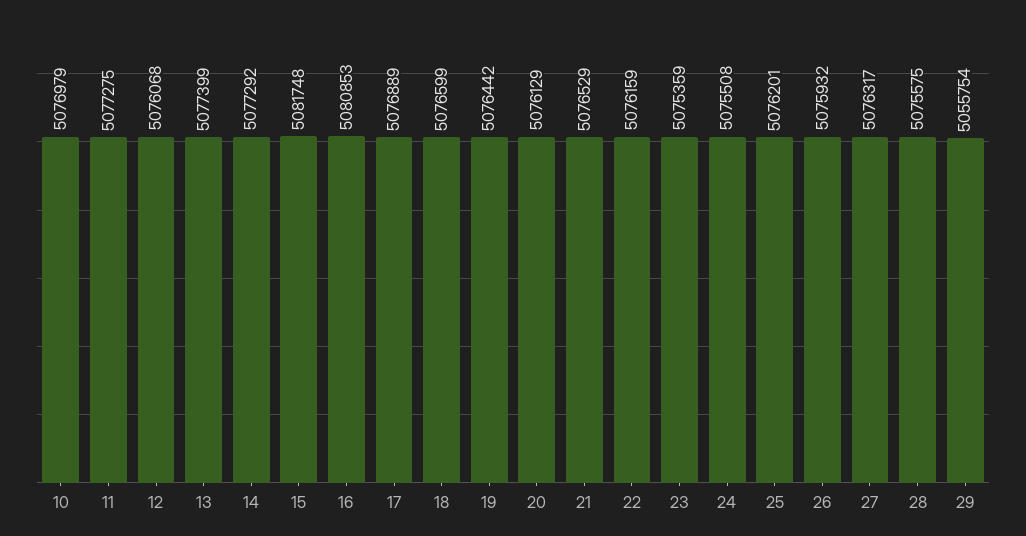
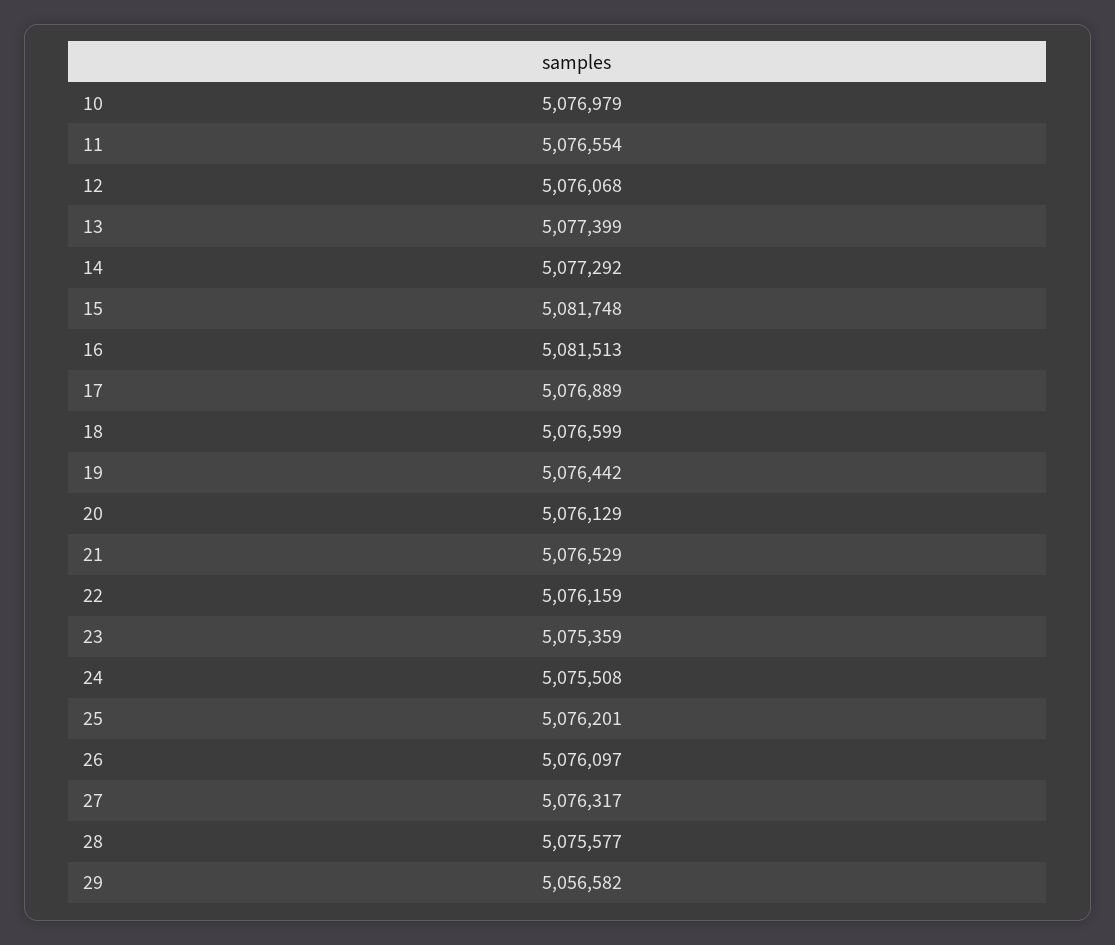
  {
    "10": 5076979,
-   "11": 5077275,
+   "11": 5076554,
    "12": 5076068,
    "13": 5077399,
    "14": 5077292,
    "15": 5081748,
-   "16": 5080853,
+   "16": 5081513,
    "17": 5076889,
    "18": 5076599,
    "19": 5076442,
    "20": 5076129,
    "21": 5076529,
    "22": 5076159,
    "23": 5075359,
    "24": 5075508,
    "25": 5076201,
-   "26": 5075932,
+   "26": 5076097,
    "27": 5076317,
-   "28": 5075575,
+   "28": 5075577,
-   "29": 5055754
+   "29": 5056582
  }

